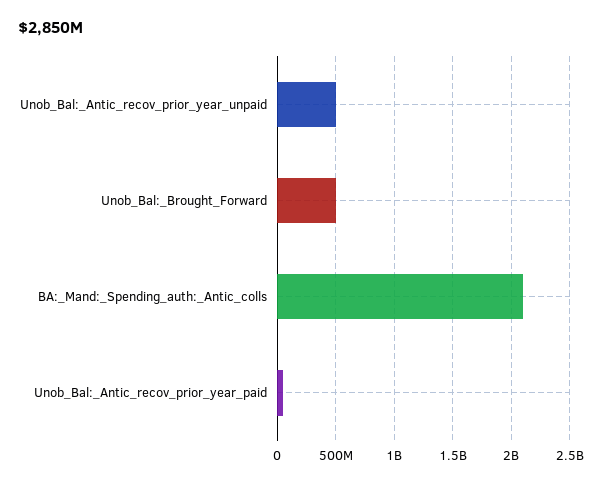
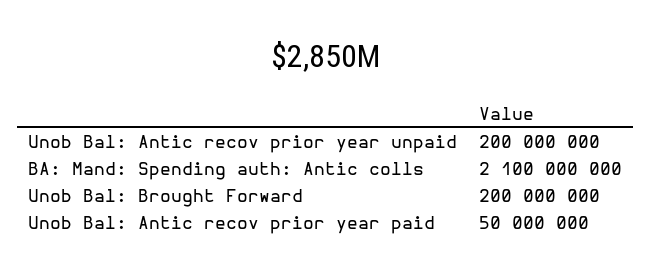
  {
-   "Unob_Bal:_Antic_recov_prior_year_unpaid": 500000000,
+   "Unob_Bal:_Antic_recov_prior_year_unpaid": 200000000,
-   "Unob_Bal:_Brought_Forward": 500000000,
+   "Unob_Bal:_Brought_Forward": 200000000,
    "BA:_Mand:_Spending_auth:_Antic_colls": 2100000000,
    "Unob_Bal:_Antic_recov_prior_year_paid": 50000000
  }

